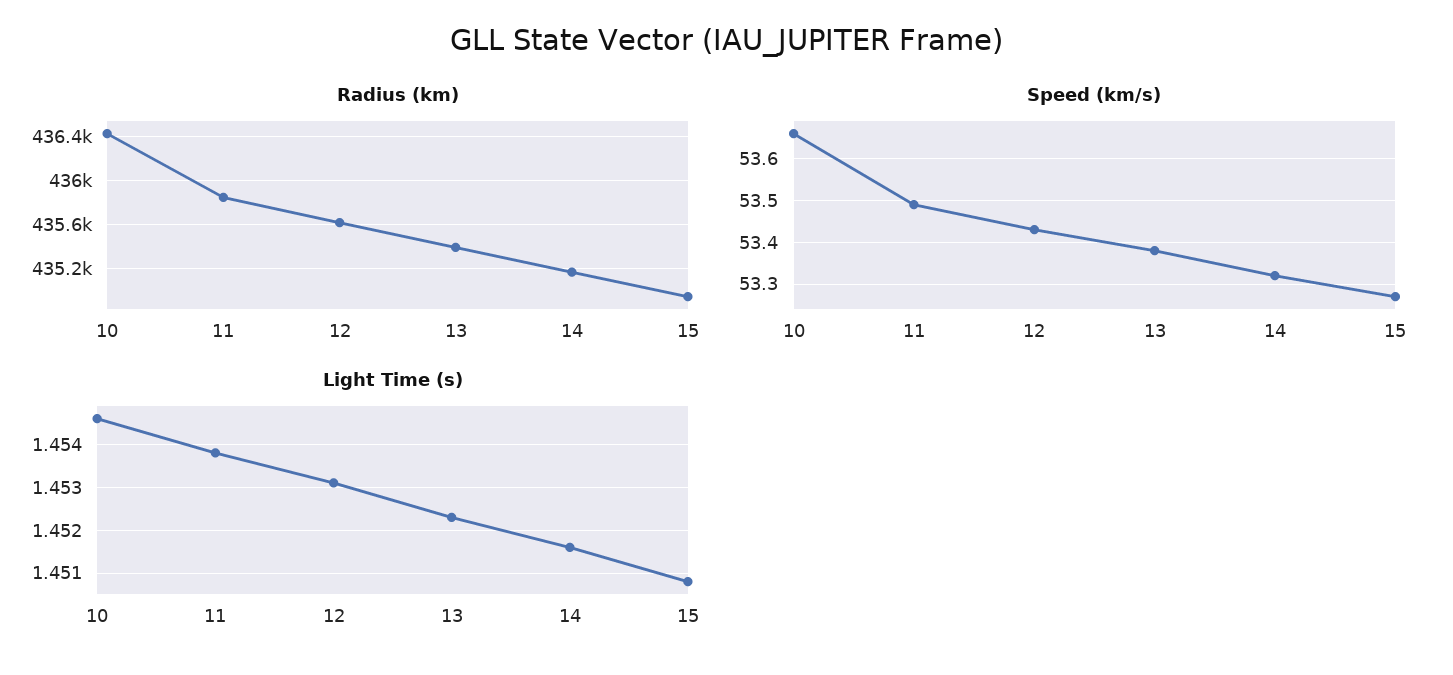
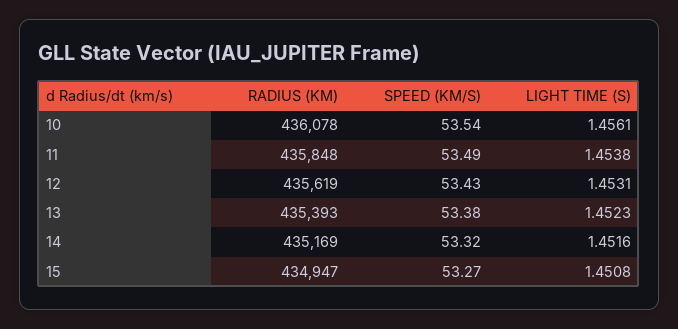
  {
    "Radius (km)": {
-     "10": 436400,
+     "10": 436078,
      "11": 435848,
      "12": 435619,
      "13": 435393,
      "14": 435169,
      "15": 434947
    },
    "Speed (km/s)": {
-     "10": 53.65,
+     "10": 53.54,
      "11": 53.49,
      "12": 53.43,
      "13": 53.38,
      "14": 53.32,
      "15": 53.27
    },
    "Light Time (s)": {
-     "10": 1.4545,
+     "10": 1.4561,
      "11": 1.4538,
      "12": 1.4531,
      "13": 1.4523,
      "14": 1.4516,
      "15": 1.4508
    }
  }

